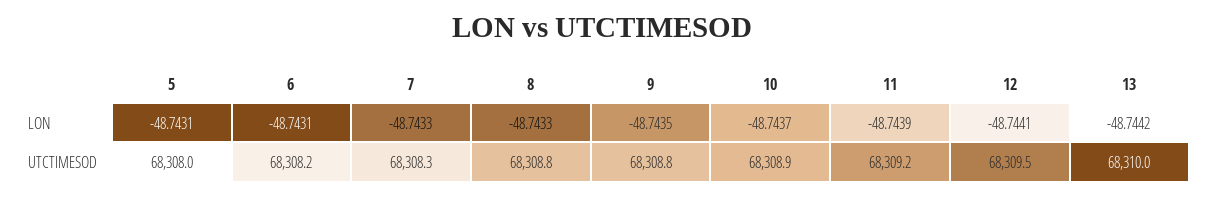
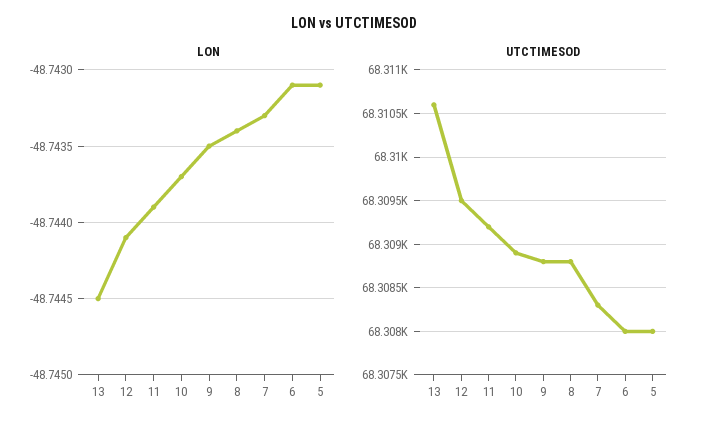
  {
    "LON": {
      "5": -48.7431,
      "6": -48.7431,
      "7": -48.7433,
-     "8": -48.7433,
+     "8": -48.7434,
      "9": -48.7435,
      "10": -48.7437,
      "11": -48.7439,
      "12": -48.7441,
-     "13": -48.7442
+     "13": -48.7445
    },
    "UTCTIMESOD": {
      "5": 68308,
-     "6": 68308.2,
+     "6": 68308,
      "7": 68308.3,
      "8": 68308.8,
      "9": 68308.8,
      "10": 68308.9,
      "11": 68309.2,
      "12": 68309.5,
-     "13": 68310
+     "13": 68310.6
    }
  }

